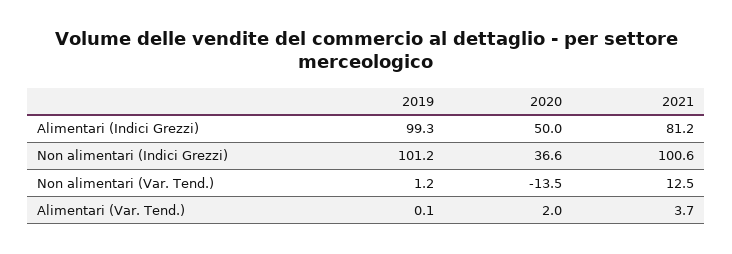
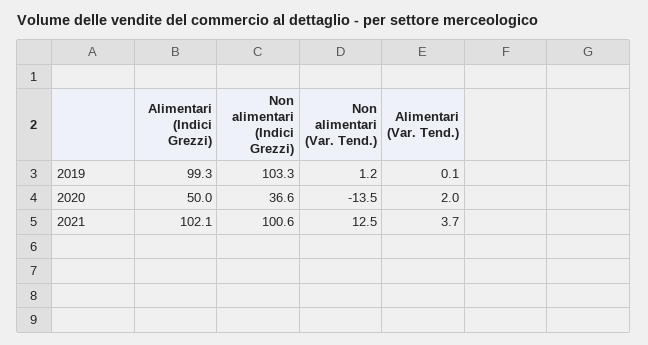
  {
    "2019": {
      "Alimentari (Indici Grezzi)": 99.3,
-     "Non alimentari (Indici Grezzi)": 101.2,
+     "Non alimentari (Indici Grezzi)": 103.3,
      "Non alimentari (Var. Tend.)": 1.2,
      "Alimentari (Var. Tend.)": 0.1
    },
    "2020": {
      "Alimentari (Indici Grezzi)": 50,
      "Non alimentari (Indici Grezzi)": 36.6,
      "Non alimentari (Var. Tend.)": -13.5,
      "Alimentari (Var. Tend.)": 2
    },
    "2021": {
-     "Alimentari (Indici Grezzi)": 81.2,
+     "Alimentari (Indici Grezzi)": 102.1,
      "Non alimentari (Indici Grezzi)": 100.6,
      "Non alimentari (Var. Tend.)": 12.5,
      "Alimentari (Var. Tend.)": 3.7
    }
  }

